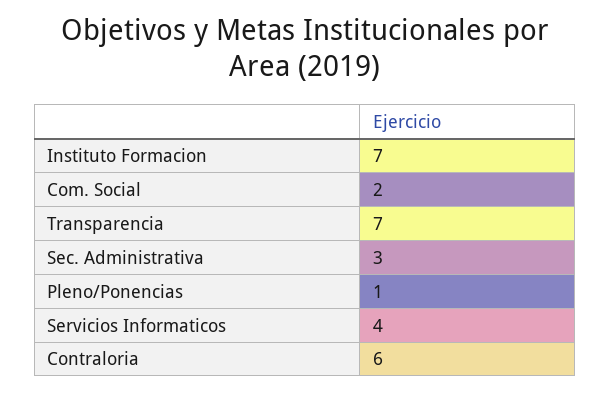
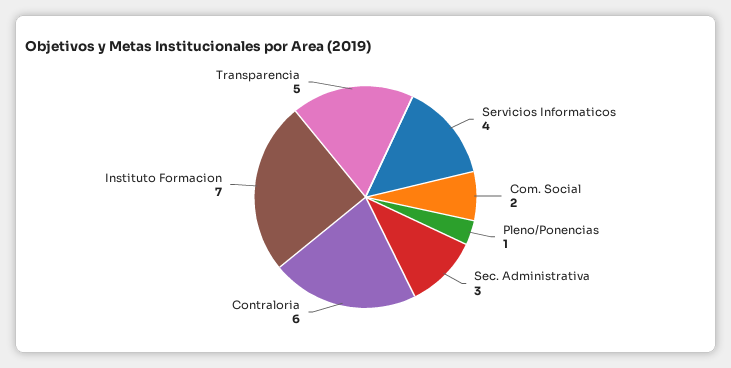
  {
    "Instituto Formacion": 7,
    "Com. Social": 2,
-   "Transparencia": 7,
+   "Transparencia": 5,
    "Sec. Administrativa": 3,
    "Pleno/Ponencias": 1,
    "Servicios Informaticos": 4,
    "Contraloria": 6
  }

